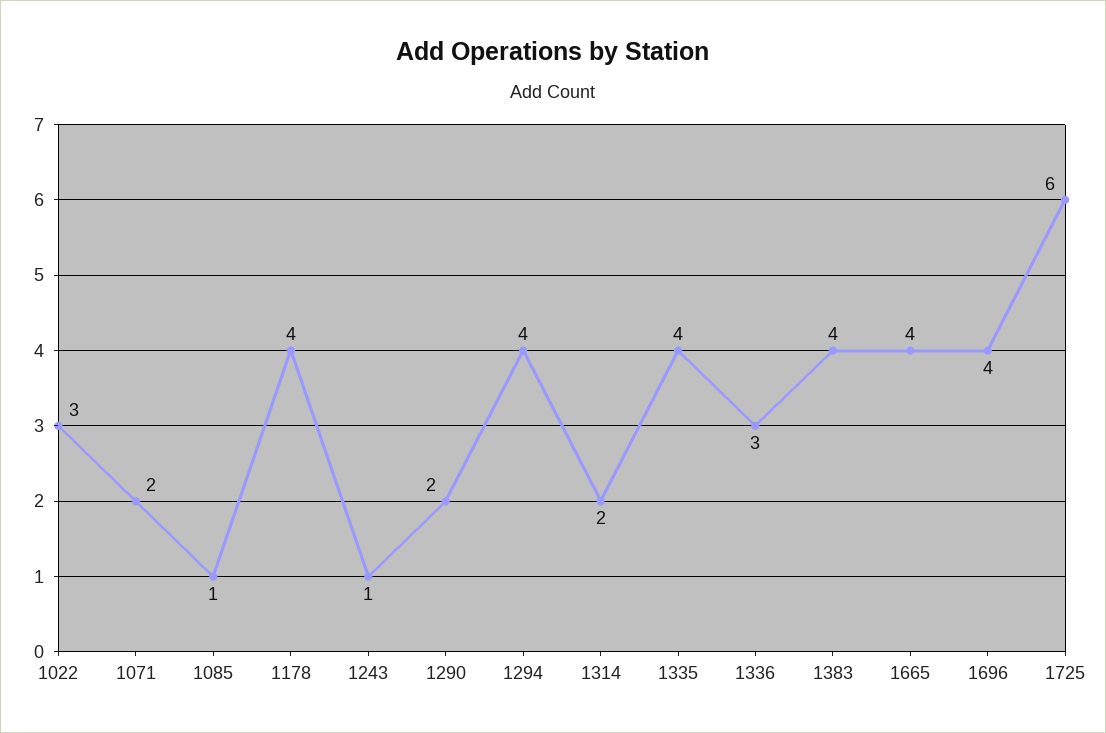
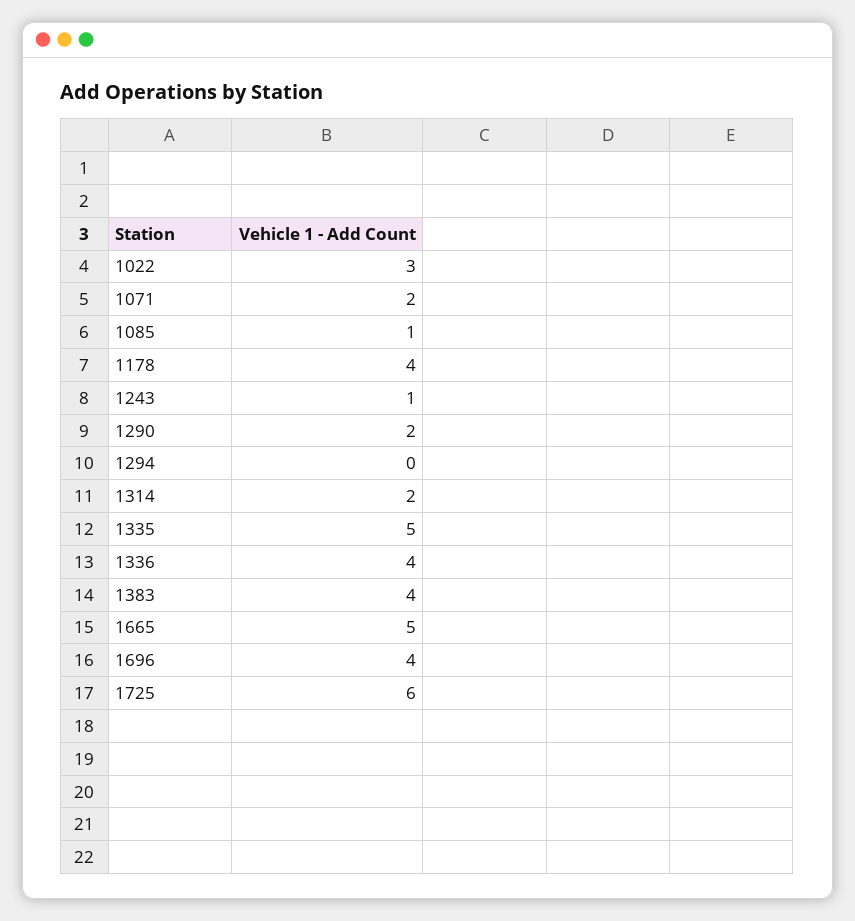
  {
    "1022": 3,
    "1071": 2,
    "1085": 1,
    "1178": 4,
    "1243": 1,
    "1290": 2,
-   "1294": 4,
+   "1294": 0,
    "1314": 2,
-   "1335": 4,
+   "1335": 5,
-   "1336": 3,
+   "1336": 4,
    "1383": 4,
-   "1665": 4,
+   "1665": 5,
    "1696": 4,
    "1725": 6
  }

